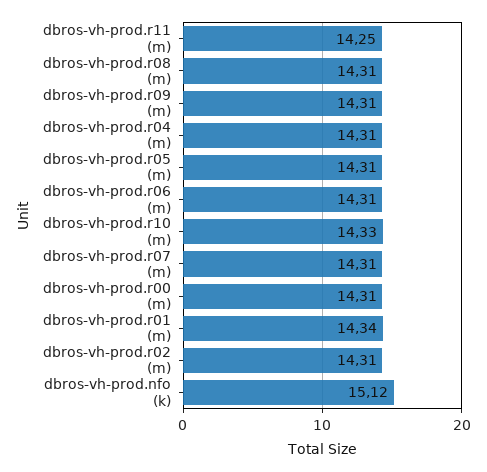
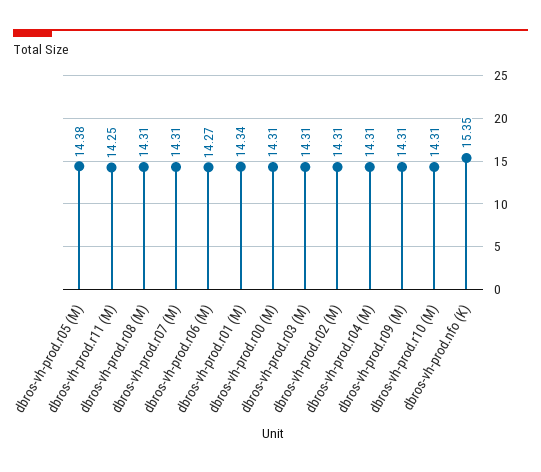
  {
    "dbros-vh-prod.r11 (m)": 14.25,
    "dbros-vh-prod.r08 (m)": 14.31,
    "dbros-vh-prod.r09 (m)": 14.31,
    "dbros-vh-prod.r04 (m)": 14.31,
-   "dbros-vh-prod.r05 (m)": 14.31,
+   "dbros-vh-prod.r05 (m)": 14.38,
-   "dbros-vh-prod.r06 (m)": 14.31,
+   "dbros-vh-prod.r06 (m)": 14.27,
-   "dbros-vh-prod.r10 (m)": 14.33,
+   "dbros-vh-prod.r10 (m)": 14.31,
    "dbros-vh-prod.r07 (m)": 14.31,
    "dbros-vh-prod.r00 (m)": 14.31,
    "dbros-vh-prod.r01 (m)": 14.34,
    "dbros-vh-prod.r02 (m)": 14.31,
-   "dbros-vh-prod.nfo (k)": 15.12
+   "dbros-vh-prod.nfo (k)": 15.35,
+   "dbros-vh-prod.r03 (M)": 14.31
  }

